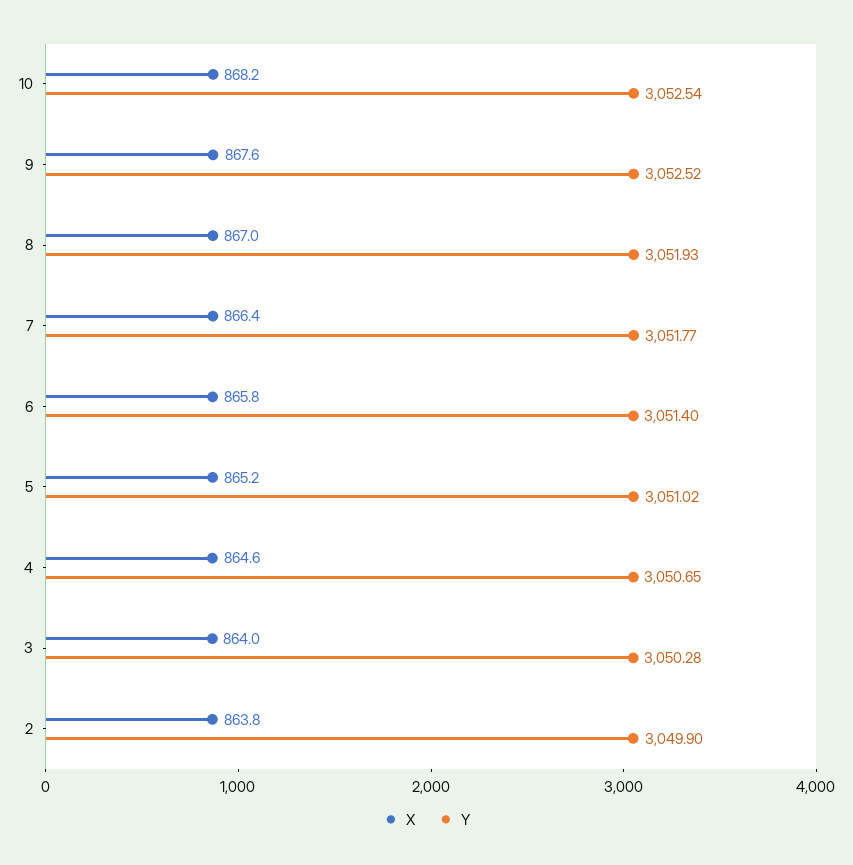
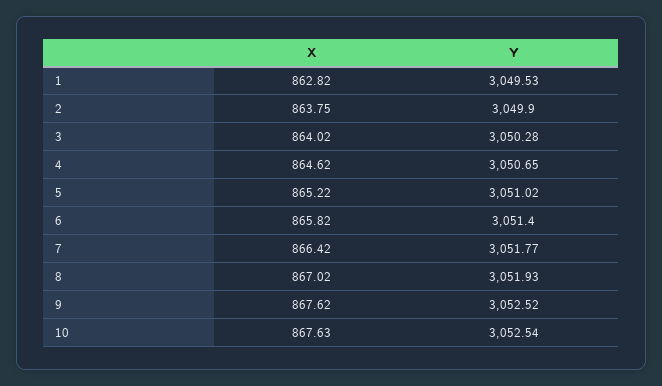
  {
    "X": {
-     "10": 868.2,
+     "10": 867.63,
      "9": 867.62,
      "8": 867.02,
      "7": 866.42,
      "6": 865.82,
      "5": 865.22,
      "4": 864.62,
      "3": 864.02,
-     "2": 863.75
+     "2": 863.75,
+     "1": 862.82
    },
    "Y": {
      "10": 3052.54,
      "9": 3052.52,
      "8": 3051.93,
      "7": 3051.77,
      "6": 3051.4,
      "5": 3051.02,
      "4": 3050.65,
      "3": 3050.28,
-     "2": 3049.9
+     "2": 3049.9,
+     "1": 3049.53
    }
  }

